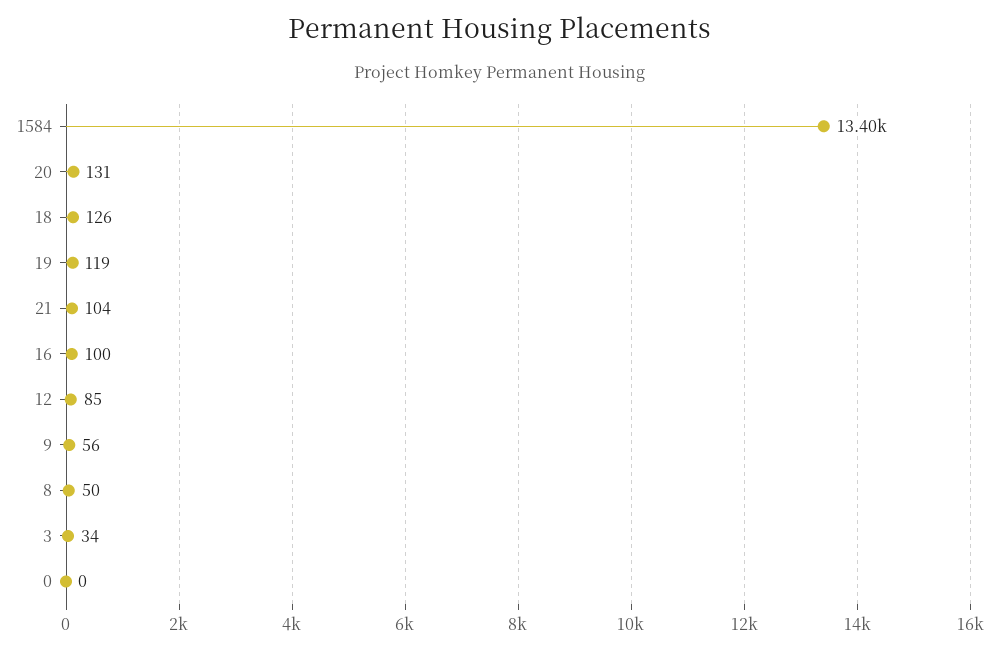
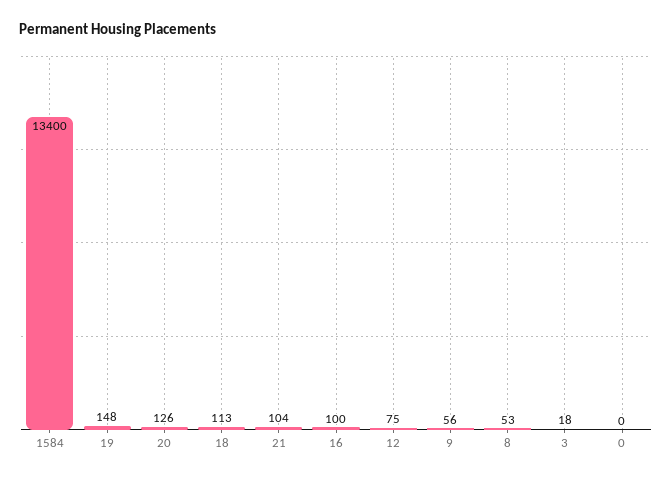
  {
    "1584": 13400,
-   "20": 131,
+   "20": 126,
-   "18": 126,
+   "18": 113,
-   "19": 119,
+   "19": 148,
    "21": 104,
    "16": 100,
-   "12": 85,
+   "12": 75,
    "9": 56,
-   "8": 50,
+   "8": 53,
-   "3": 34,
+   "3": 18,
    "0": 0
  }

